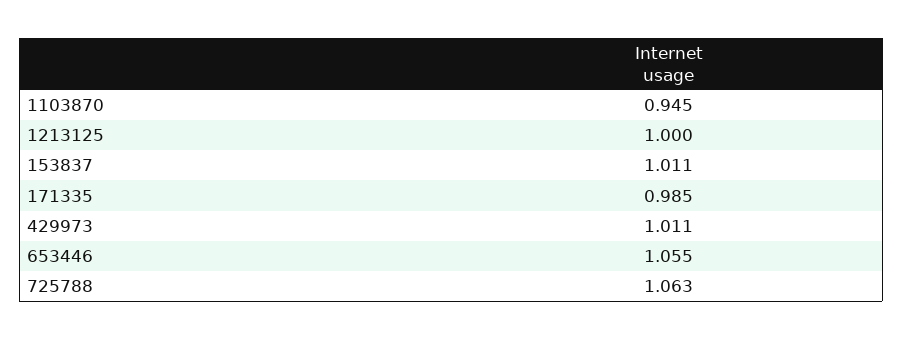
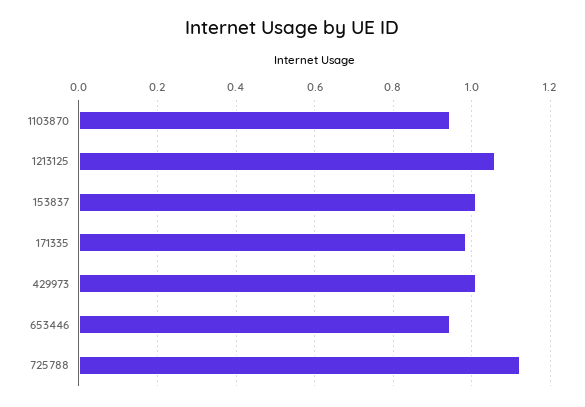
  {
    "1103870": 0.945,
-   "1213125": 1,
+   "1213125": 1.06,
    "153837": 1.011,
    "171335": 0.985,
    "429973": 1.011,
-   "653446": 1.055,
+   "653446": 0.94,
-   "725788": 1.063
+   "725788": 1.12
  }

